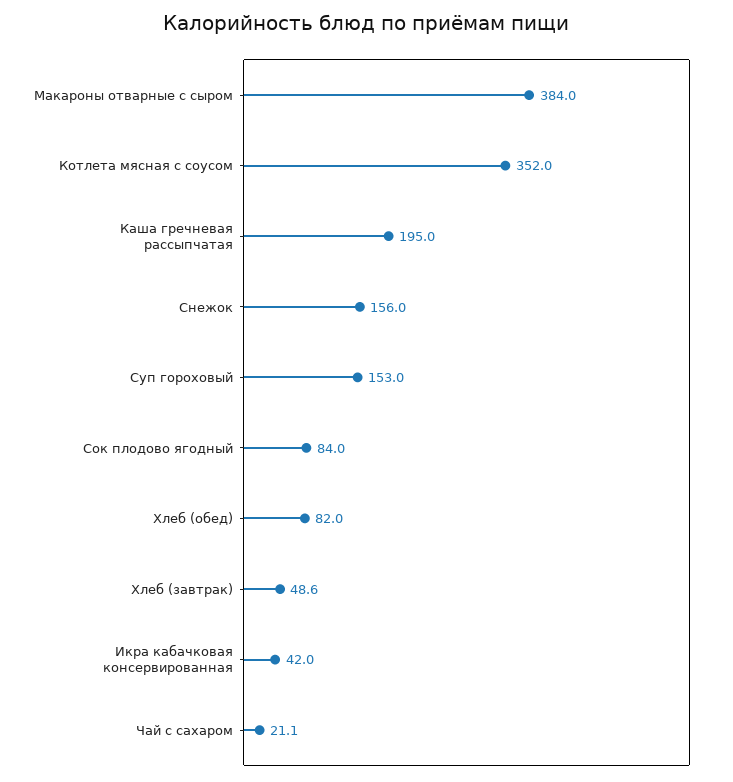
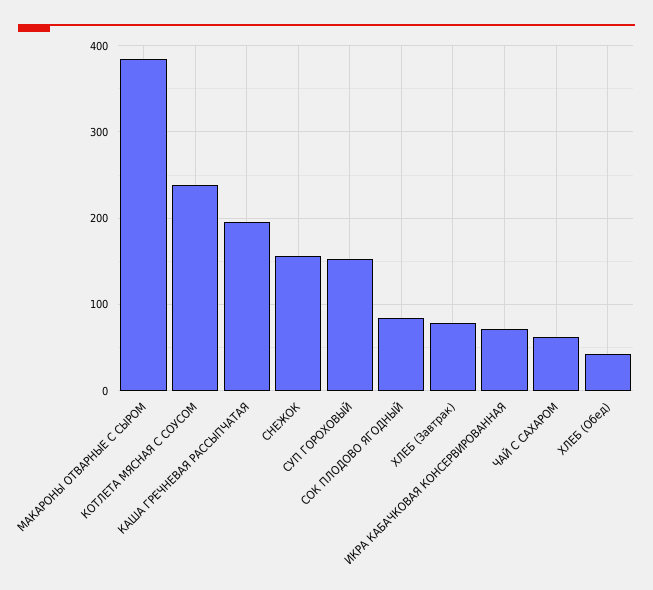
  {
    "Макароны отварные с сыром": 384,
-   "Котлета мясная с соусом": 352,
+   "Котлета мясная с соусом": 240,
    "Каша гречневая рассыпчатая": 195,
    "Снежок": 156,
    "Суп гороховый": 153,
    "Сок плодово ягодный": 84,
-   "Хлеб (обед)": 82,
+   "Хлеб (обед)": 40,
-   "Хлеб (завтрак)": 48.6,
+   "Хлеб (завтрак)": 80,
-   "Икра кабачковая консервированная": 42,
+   "Икра кабачковая консервированная": 70,
-   "Чай с сахаром": 21.1
+   "Чай с сахаром": 60
  }

